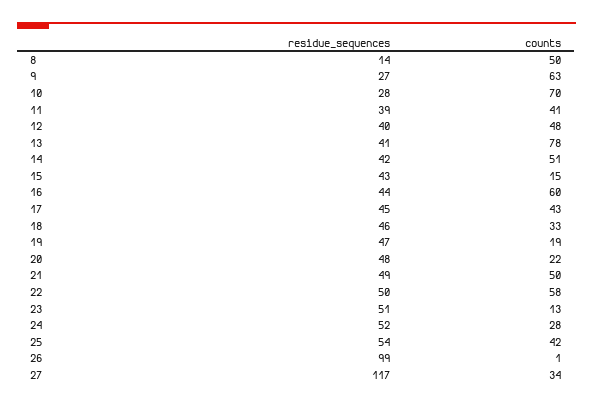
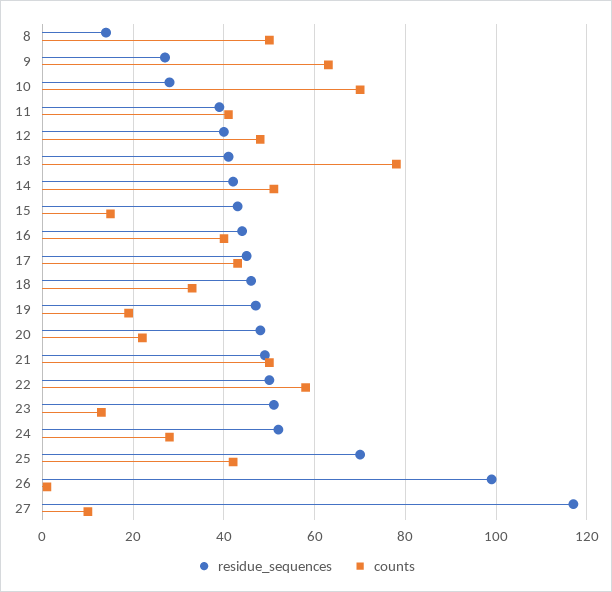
  {
    "residue_sequences": {
      "8": 14,
      "9": 27,
      "10": 28,
      "11": 39,
      "12": 40,
      "13": 41,
      "14": 42,
      "15": 43,
      "16": 44,
      "17": 45,
      "18": 46,
      "19": 47,
      "20": 48,
      "21": 49,
      "22": 50,
      "23": 51,
      "24": 52,
-     "25": 54,
+     "25": 70,
      "26": 99,
      "27": 117
    },
    "counts": {
      "8": 50,
      "9": 63,
      "10": 70,
      "11": 41,
      "12": 48,
      "13": 78,
      "14": 51,
      "15": 15,
-     "16": 60,
+     "16": 40,
      "17": 43,
      "18": 33,
      "19": 19,
      "20": 22,
      "21": 50,
      "22": 58,
      "23": 13,
      "24": 28,
      "25": 42,
      "26": 1,
-     "27": 34
+     "27": 10
    }
  }

